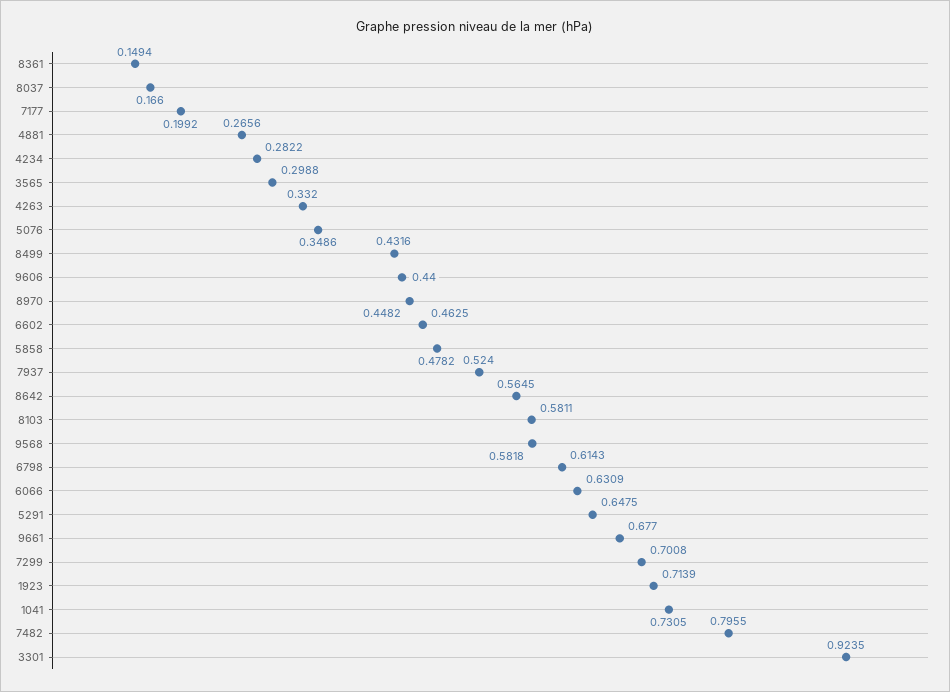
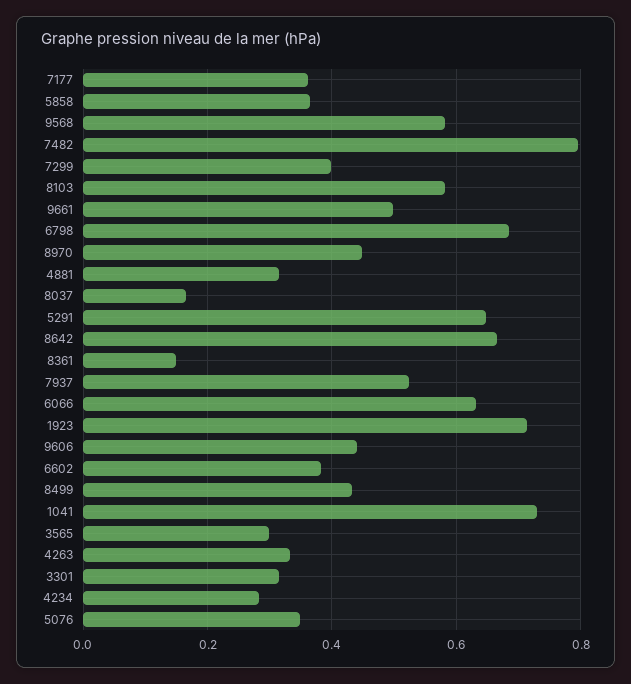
  {
    "8361": 0.1494,
    "8037": 0.166,
-   "7177": 0.1992,
+   "7177": 0.36,
-   "4881": 0.2656,
+   "4881": 0.32,
    "4234": 0.2822,
    "3565": 0.2988,
    "4263": 0.332,
    "5076": 0.3486,
    "8499": 0.4316,
    "9606": 0.44,
    "8970": 0.4482,
-   "6602": 0.4625,
+   "6602": 0.38,
-   "5858": 0.4782,
+   "5858": 0.36,
    "7937": 0.524,
-   "8642": 0.5645,
+   "8642": 0.66,
    "8103": 0.5811,
    "9568": 0.5818,
-   "6798": 0.6143,
+   "6798": 0.68,
    "6066": 0.6309,
    "5291": 0.6475,
-   "9661": 0.677,
+   "9661": 0.5,
-   "7299": 0.7008,
+   "7299": 0.4,
    "1923": 0.7139,
    "1041": 0.7305,
    "7482": 0.7955,
-   "3301": 0.9235
+   "3301": 0.32
  }

